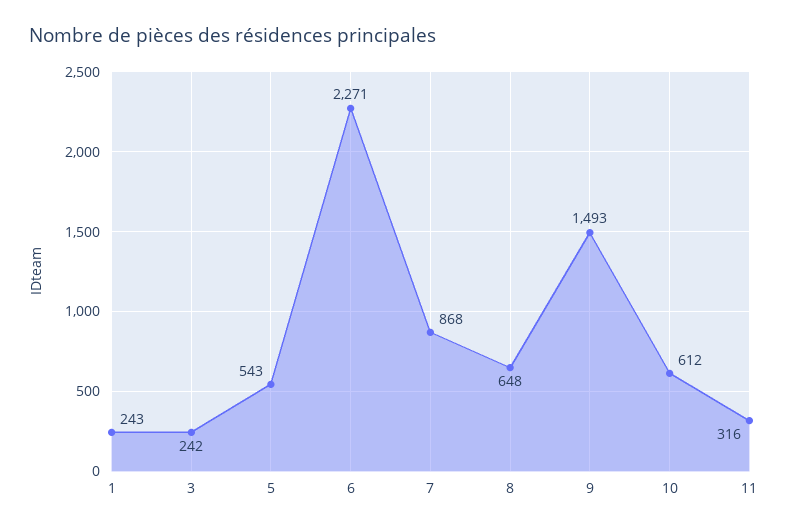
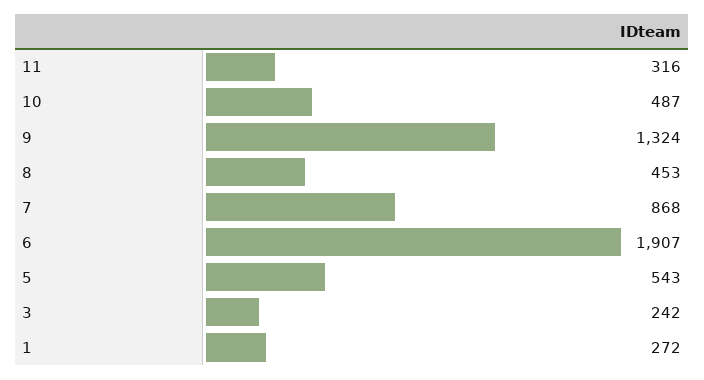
  {
-   "1": 243,
+   "1": 272,
    "3": 242,
    "5": 543,
-   "6": 2271,
+   "6": 1907,
    "7": 868,
-   "8": 648,
+   "8": 453,
-   "9": 1493,
+   "9": 1324,
-   "10": 612,
+   "10": 487,
    "11": 316
  }

